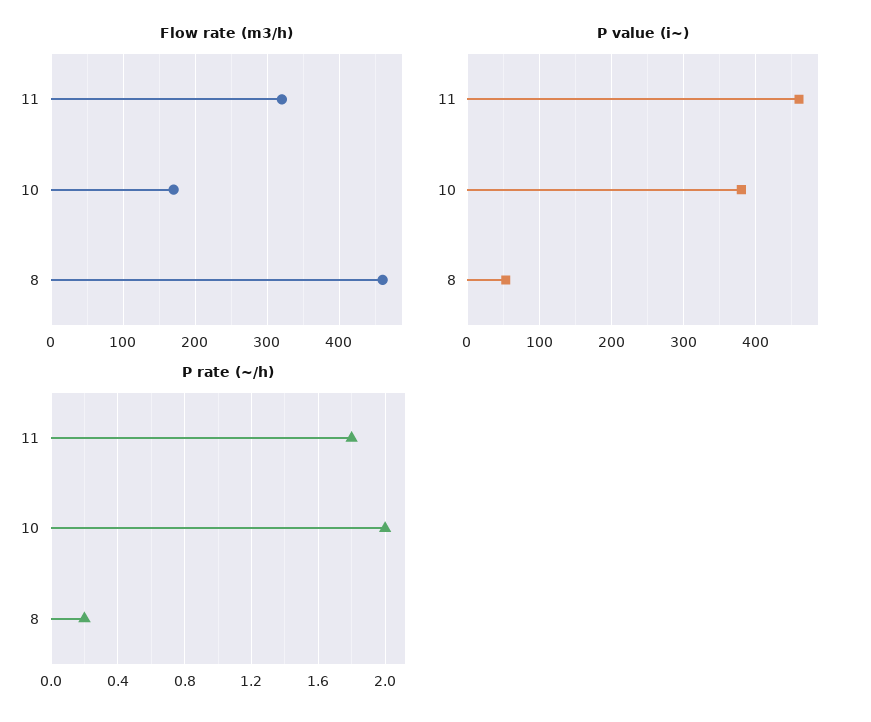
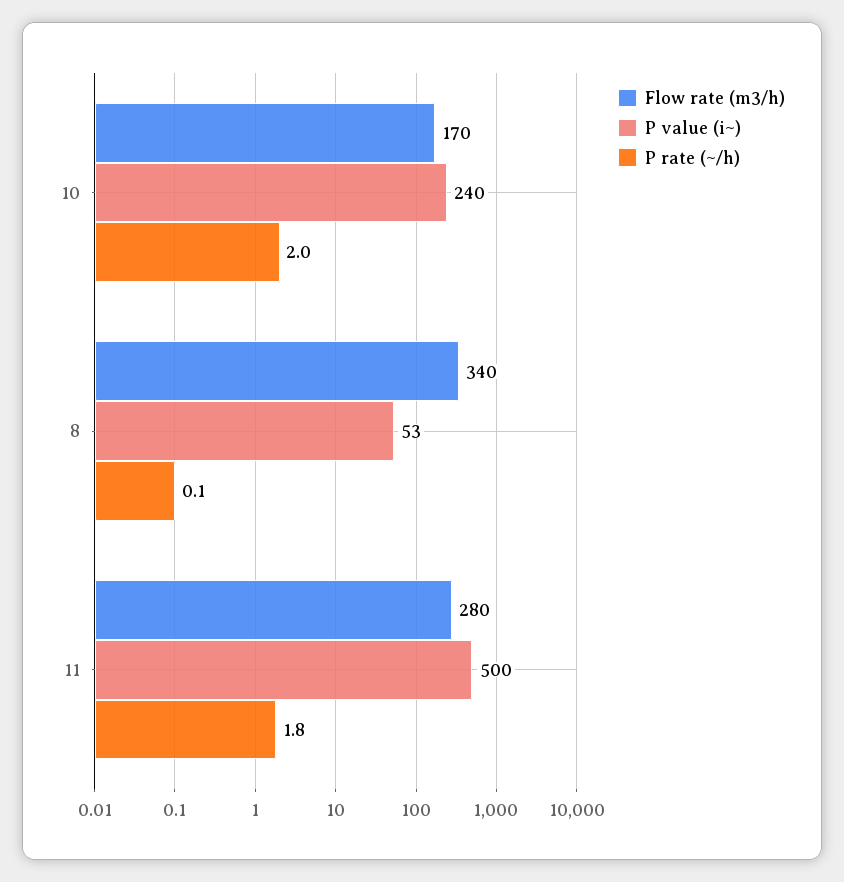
  {
    "Flow rate (m3/h)": {
-     "11": 320,
+     "11": 280,
      "10": 170,
-     "8": 460
+     "8": 340
    },
    "P value (i~)": {
-     "11": 460,
+     "11": 500,
-     "10": 380,
+     "10": 240,
      "8": 53
    },
    "P rate (~/h)": {
      "11": 1.8,
      "10": 2,
-     "8": 0.2
+     "8": 0.1
    }
  }

